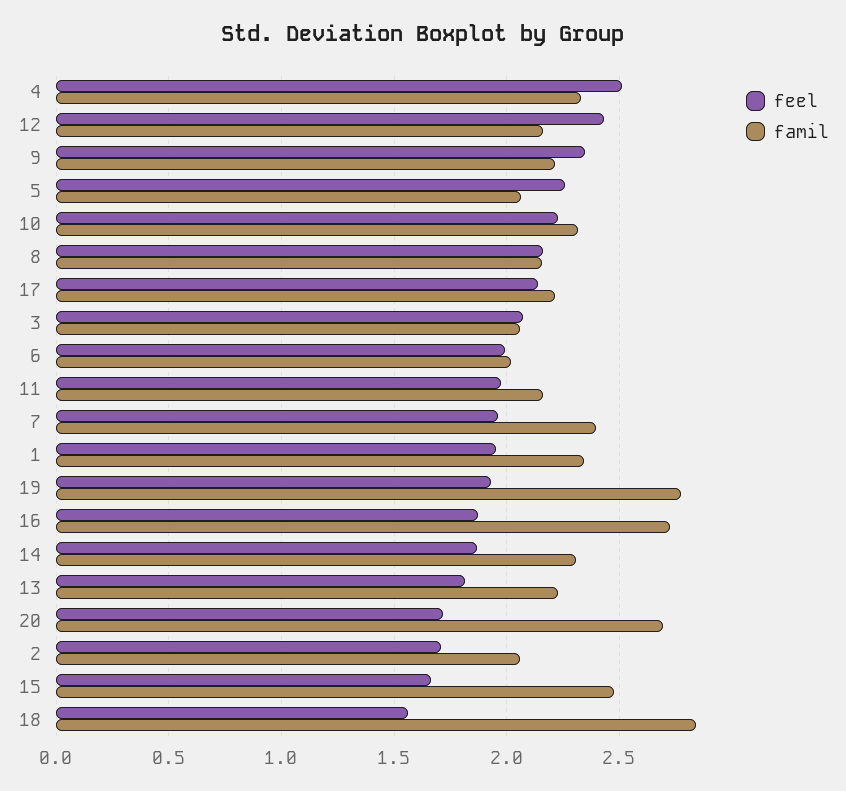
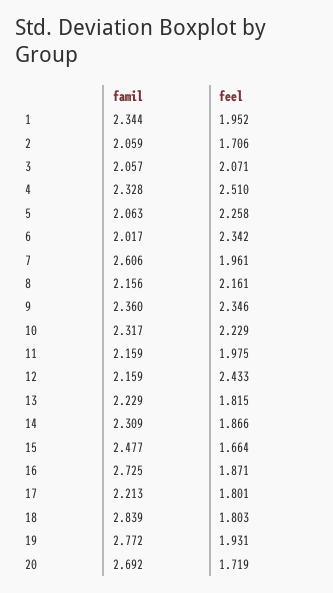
  {
    "feel": {
      "4": 2.51,
      "12": 2.433,
      "9": 2.346,
      "5": 2.258,
      "10": 2.229,
      "8": 2.161,
-     "17": 2.15,
+     "17": 1.801,
      "3": 2.071,
-     "6": 2,
+     "6": 2.342,
      "11": 1.975,
      "7": 1.961,
      "1": 1.952,
      "19": 1.931,
      "16": 1.871,
      "14": 1.866,
      "13": 1.815,
      "20": 1.719,
      "2": 1.706,
      "15": 1.664,
-     "18": 1.55
+     "18": 1.803
    },
    "famil": {
      "4": 2.328,
      "12": 2.159,
-     "9": 2.2,
+     "9": 2.36,
      "5": 2.063,
      "10": 2.317,
      "8": 2.156,
      "17": 2.213,
      "3": 2.057,
      "6": 2.017,
      "11": 2.159,
-     "7": 2.4,
+     "7": 2.606,
      "1": 2.344,
      "19": 2.772,
      "16": 2.725,
      "14": 2.309,
      "13": 2.229,
      "20": 2.692,
      "2": 2.059,
      "15": 2.477,
      "18": 2.839
    }
  }

